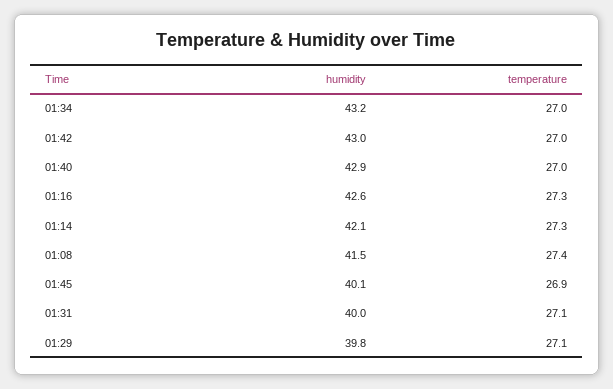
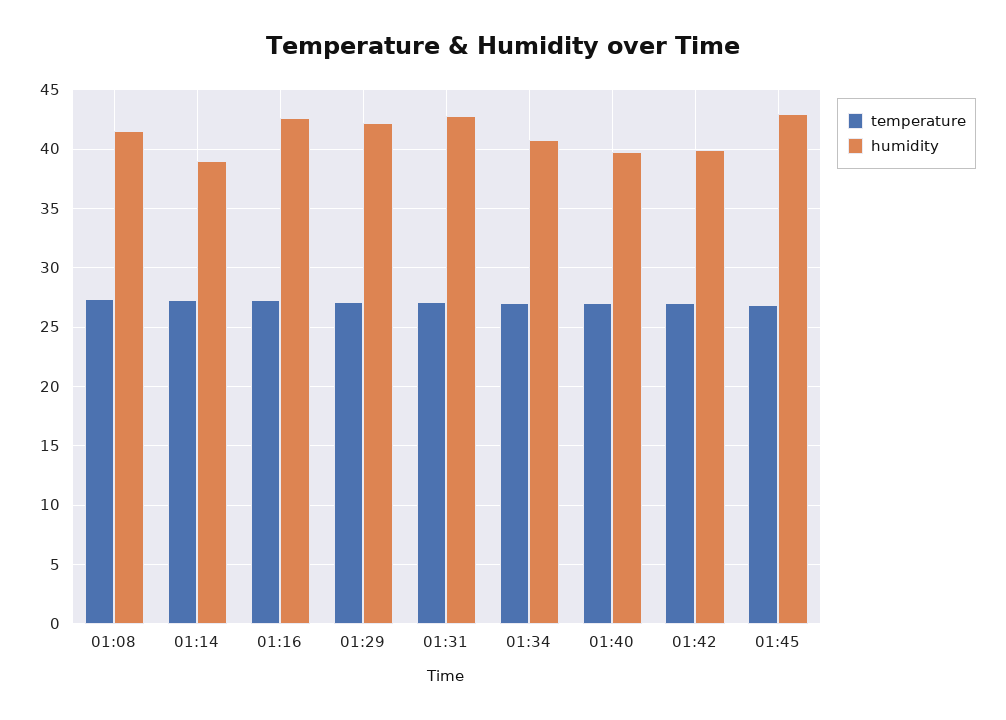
  {
    "humidity": {
-     "01:34": 43.2,
+     "01:34": 41,
-     "01:42": 43,
+     "01:42": 40,
-     "01:40": 42.9,
+     "01:40": 40,
      "01:16": 42.6,
-     "01:14": 42.1,
+     "01:14": 39,
      "01:08": 41.5,
-     "01:45": 40.1,
+     "01:45": 43,
-     "01:31": 40,
+     "01:31": 43,
-     "01:29": 39.8
+     "01:29": 42
    },
    "temperature": {
      "01:34": 27,
      "01:42": 27,
      "01:40": 27,
      "01:16": 27.3,
      "01:14": 27.3,
      "01:08": 27.4,
      "01:45": 26.9,
      "01:31": 27.1,
      "01:29": 27.1
    }
  }

